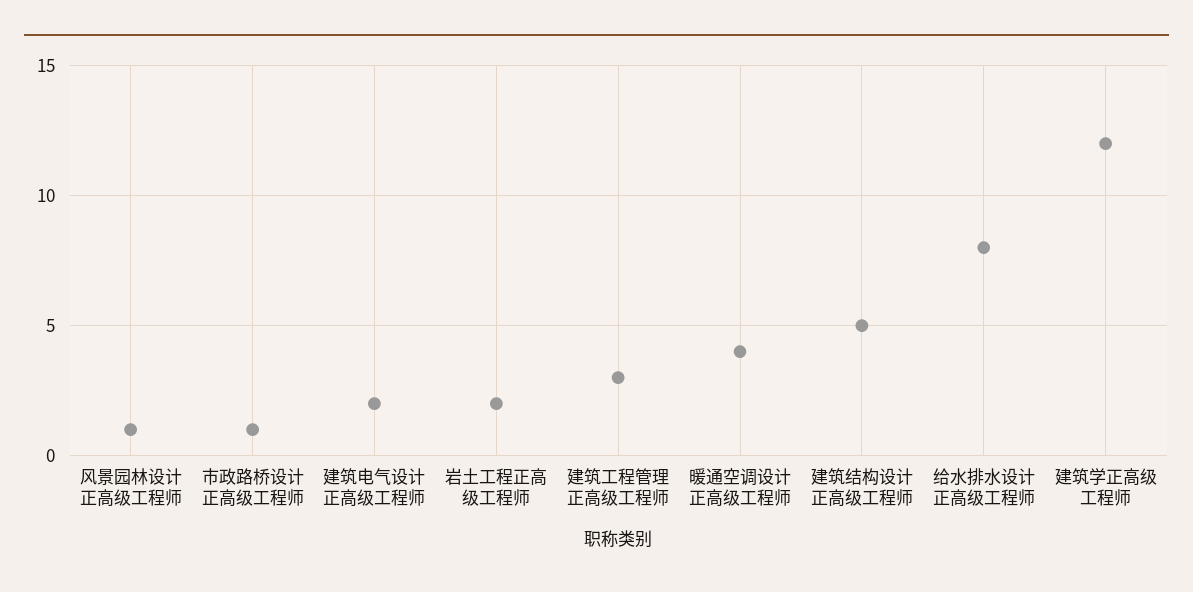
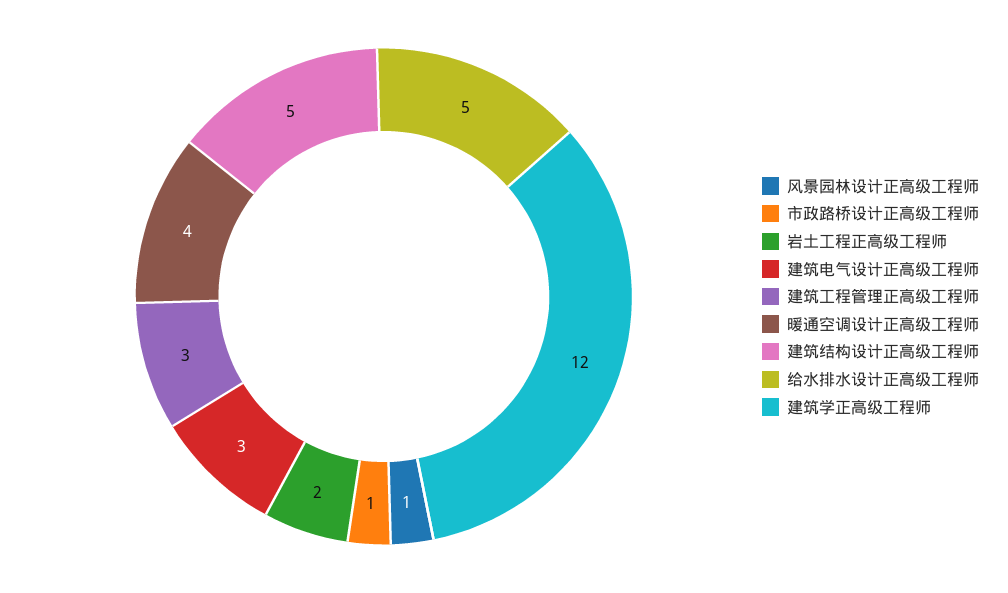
  {
    "风景园林设计正高级工程师": 1,
    "市政路桥设计正高级工程师": 1,
-   "建筑电气设计正高级工程师": 2,
+   "建筑电气设计正高级工程师": 3,
    "岩土工程正高级工程师": 2,
    "建筑工程管理正高级工程师": 3,
    "暖通空调设计正高级工程师": 4,
    "建筑结构设计正高级工程师": 5,
-   "给水排水设计正高级工程师": 8,
+   "给水排水设计正高级工程师": 5,
    "建筑学正高级工程师": 12
  }

